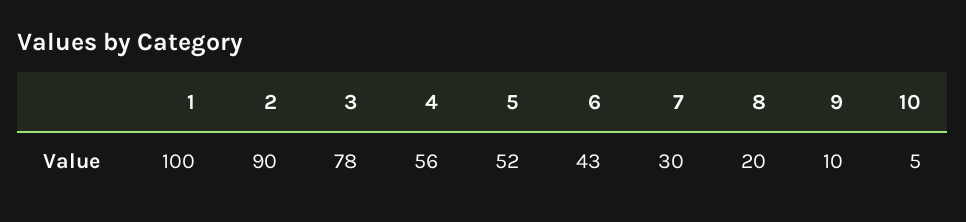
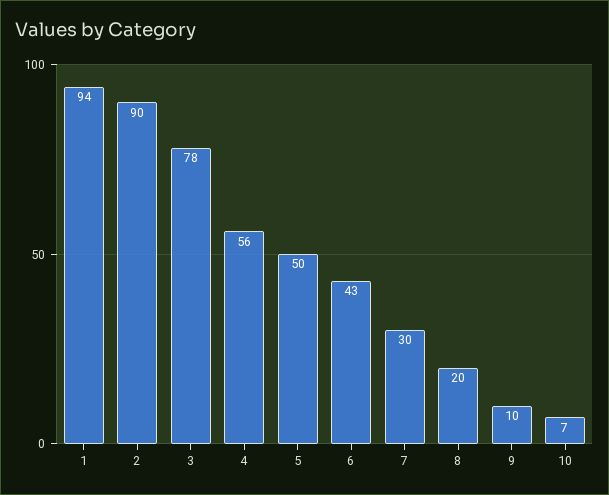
  {
-   "1": 100,
+   "1": 94,
    "2": 90,
    "3": 78,
    "4": 56,
-   "5": 52,
+   "5": 50,
    "6": 43,
    "7": 30,
    "8": 20,
    "9": 10,
-   "10": 5
+   "10": 7
  }

